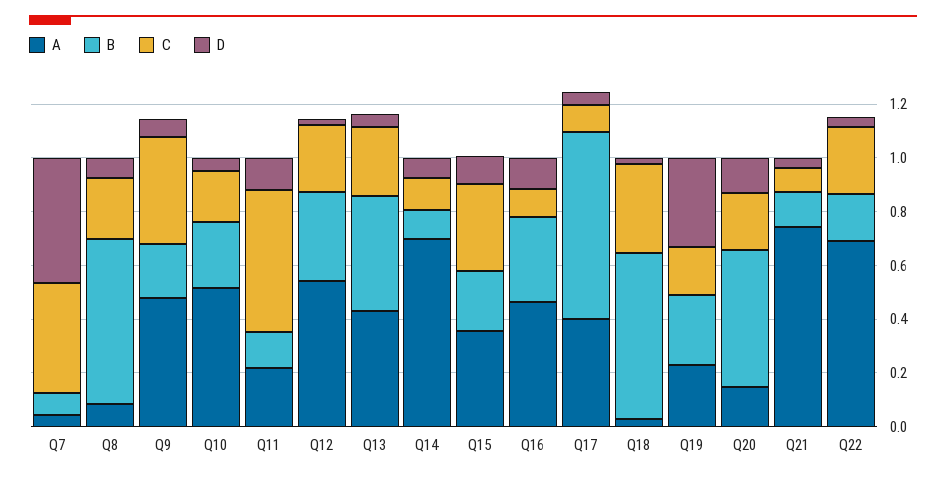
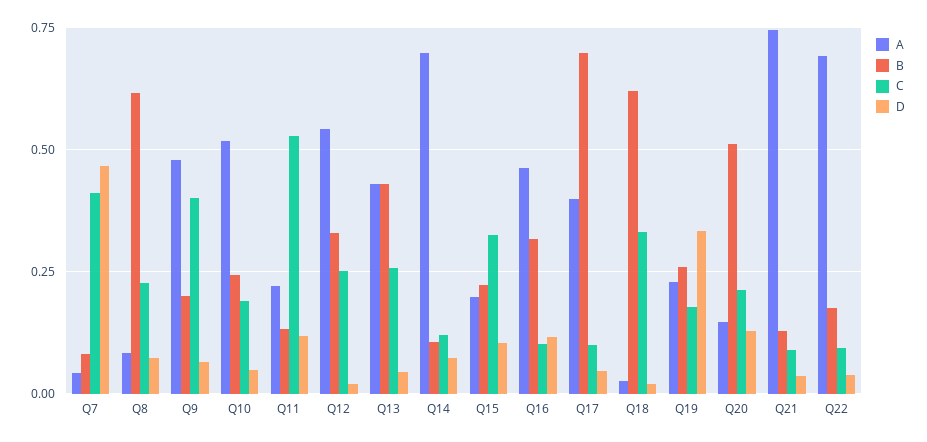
  {
    "A": {
      "Q7": 0.05,
      "Q8": 0.075,
      "Q9": 0.475,
      "Q10": 0.525,
      "Q11": 0.225,
      "Q12": 0.55,
      "Q13": 0.425,
      "Q14": 0.7,
-     "Q15": 0.35,
+     "Q15": 0.2,
      "Q16": 0.45,
      "Q17": 0.4,
      "Q18": 0.025,
      "Q19": 0.225,
      "Q20": 0.15,
      "Q21": 0.75,
      "Q22": 0.7
    },
    "B": {
      "Q7": 0.075,
      "Q8": 0.625,
      "Q9": 0.2,
      "Q10": 0.25,
      "Q11": 0.125,
      "Q12": 0.325,
      "Q13": 0.425,
      "Q14": 0.1,
      "Q15": 0.225,
      "Q16": 0.325,
      "Q17": 0.7,
      "Q18": 0.625,
      "Q19": 0.25,
      "Q20": 0.5,
      "Q21": 0.125,
      "Q22": 0.175
    },
    "C": {
      "Q7": 0.4,
      "Q8": 0.225,
      "Q9": 0.4,
      "Q10": 0.2,
      "Q11": 0.525,
      "Q12": 0.25,
      "Q13": 0.25,
      "Q14": 0.125,
      "Q15": 0.325,
      "Q16": 0.1,
      "Q17": 0.1,
      "Q18": 0.325,
      "Q19": 0.175,
      "Q20": 0.225,
      "Q21": 0.1,
-     "Q22": 0.25
+     "Q22": 0.1
    },
    "D": {
      "Q7": 0.475,
      "Q8": 0.075,
      "Q9": 0.075,
      "Q10": 0.05,
      "Q11": 0.125,
      "Q12": 0.025,
      "Q13": 0.05,
      "Q14": 0.075,
      "Q15": 0.1,
      "Q16": 0.125,
      "Q17": 0.05,
      "Q18": 0.025,
      "Q19": 0.325,
      "Q20": 0.125,
      "Q21": 0.025,
      "Q22": 0.05
    }
  }

